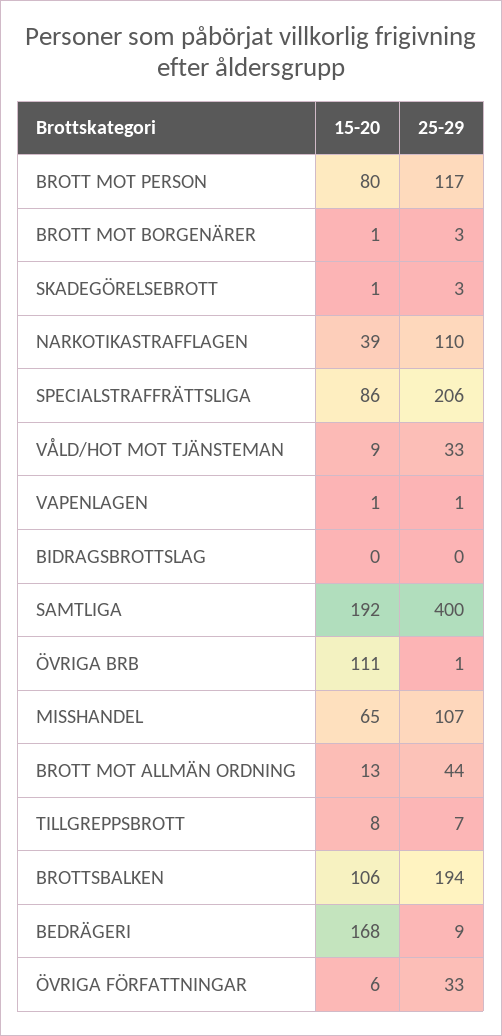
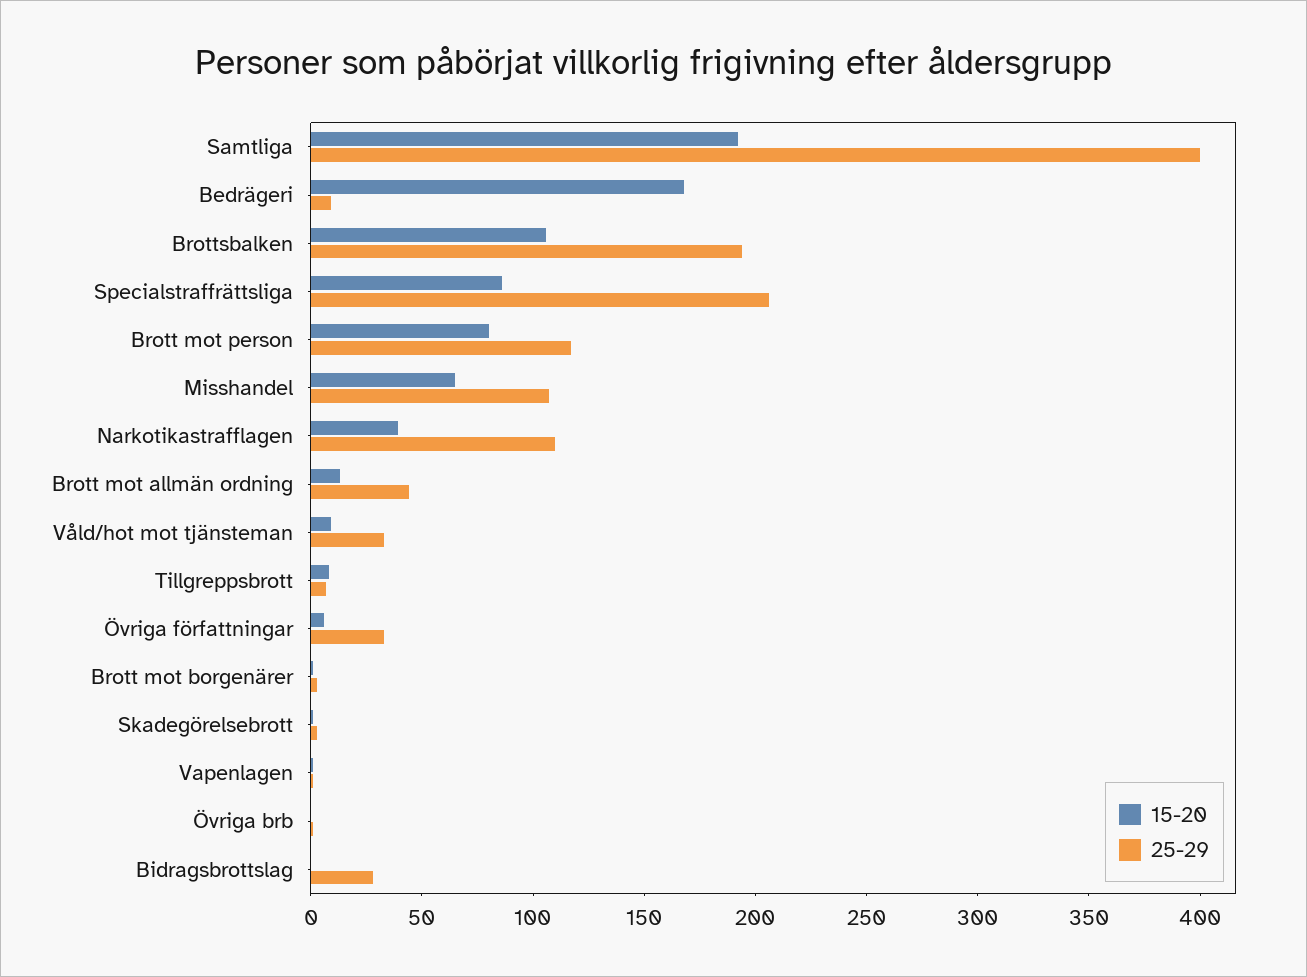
  {
    "15-20": {
      "BROTT MOT PERSON": 80,
      "BROTT MOT BORGENÄRER": 1,
      "SKADEGÖRELSEBROTT": 1,
      "NARKOTIKASTRAFFLAGEN": 39,
      "SPECIALSTRAFFRÄTTSLIGA": 86,
      "VÅLD/HOT MOT TJÄNSTEMAN": 9,
      "VAPENLAGEN": 1,
      "BIDRAGSBROTTSLAG": 0,
      "SAMTLIGA": 192,
-     "ÖVRIGA BRB": 111,
+     "ÖVRIGA BRB": 0,
      "MISSHANDEL": 65,
      "BROTT MOT ALLMÄN ORDNING": 13,
      "TILLGREPPSBROTT": 8,
      "BROTTSBALKEN": 106,
      "BEDRÄGERI": 168,
      "ÖVRIGA FÖRFATTNINGAR": 6
    },
    "25-29": {
      "BROTT MOT PERSON": 117,
      "BROTT MOT BORGENÄRER": 3,
      "SKADEGÖRELSEBROTT": 3,
      "NARKOTIKASTRAFFLAGEN": 110,
      "SPECIALSTRAFFRÄTTSLIGA": 206,
      "VÅLD/HOT MOT TJÄNSTEMAN": 33,
      "VAPENLAGEN": 1,
-     "BIDRAGSBROTTSLAG": 0,
+     "BIDRAGSBROTTSLAG": 30,
      "SAMTLIGA": 400,
      "ÖVRIGA BRB": 1,
      "MISSHANDEL": 107,
      "BROTT MOT ALLMÄN ORDNING": 44,
      "TILLGREPPSBROTT": 7,
      "BROTTSBALKEN": 194,
      "BEDRÄGERI": 9,
      "ÖVRIGA FÖRFATTNINGAR": 33
    }
  }

